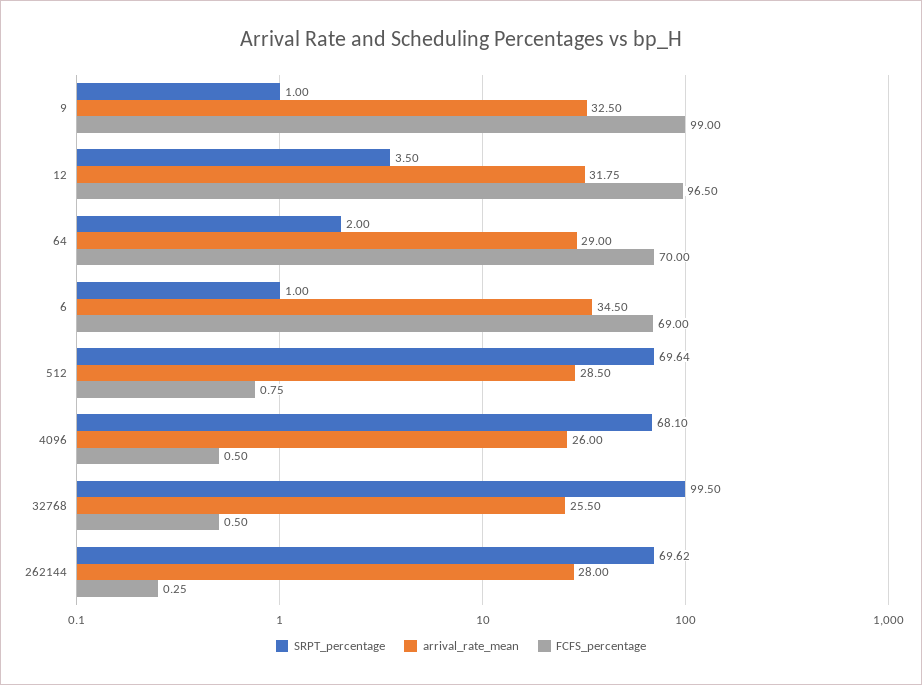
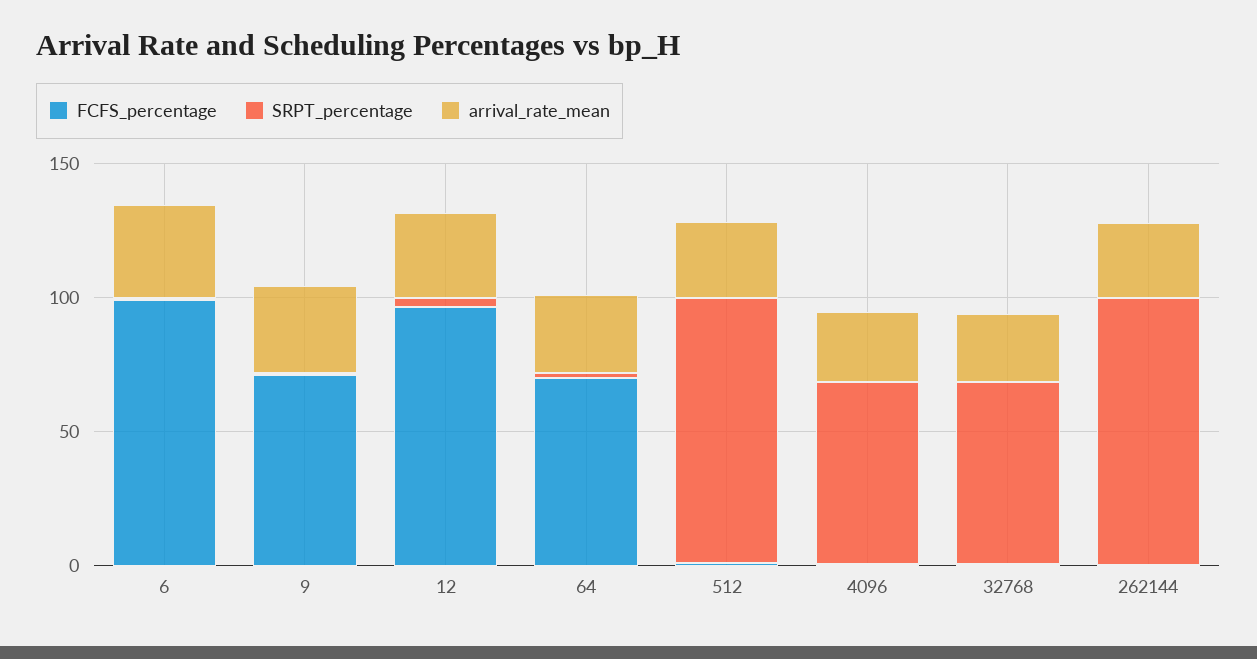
  {
    "SRPT_percentage": {
      "9": 1,
      "12": 3.5,
      "64": 2,
      "6": 1,
-     "512": 69.64,
+     "512": 100,
      "4096": 68.1,
-     "32768": 99.5,
+     "32768": 70,
-     "262144": 69.62
+     "262144": 100
    },
    "arrival_rate_mean": {
      "9": 32.5,
      "12": 31.75,
      "64": 29,
      "6": 34.5,
      "512": 28.5,
      "4096": 26,
      "32768": 25.5,
      "262144": 28
    },
    "FCFS_percentage": {
-     "9": 99,
+     "9": 70,
      "12": 96.5,
      "64": 70,
-     "6": 69,
+     "6": 100,
      "512": 0.75,
      "4096": 0.5,
      "32768": 0.5,
      "262144": 0.25
    }
  }

